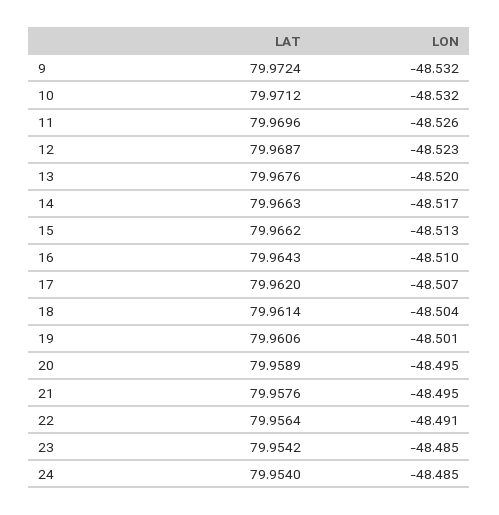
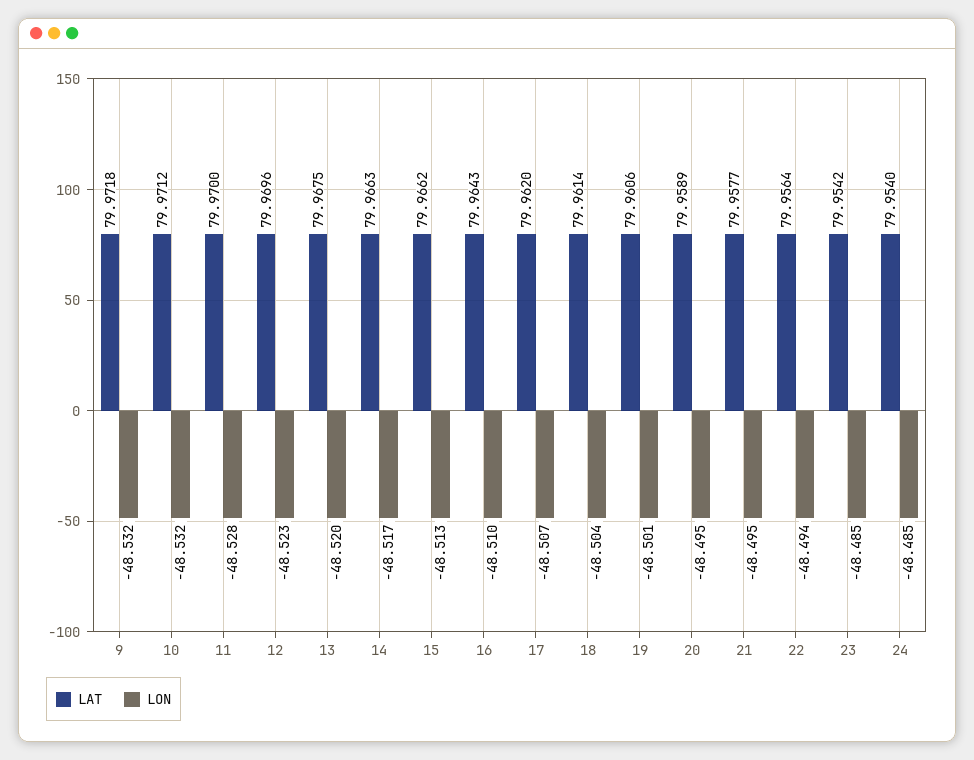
  {
    "LAT": {
-     "9": 79.9724,
+     "9": 79.9718,
      "10": 79.9712,
-     "11": 79.9696,
+     "11": 79.97,
-     "12": 79.9687,
+     "12": 79.9696,
-     "13": 79.9676,
+     "13": 79.9675,
      "14": 79.9663,
      "15": 79.9662,
      "16": 79.9643,
      "17": 79.962,
      "18": 79.9614,
      "19": 79.9606,
      "20": 79.9589,
-     "21": 79.9576,
+     "21": 79.9577,
      "22": 79.9564,
      "23": 79.9542,
      "24": 79.954
    },
    "LON": {
      "9": -48.532,
      "10": -48.532,
-     "11": -48.526,
+     "11": -48.528,
      "12": -48.523,
      "13": -48.52,
      "14": -48.517,
      "15": -48.513,
      "16": -48.51,
      "17": -48.507,
      "18": -48.504,
      "19": -48.501,
      "20": -48.495,
      "21": -48.495,
-     "22": -48.491,
+     "22": -48.494,
      "23": -48.485,
      "24": -48.485
    }
  }

